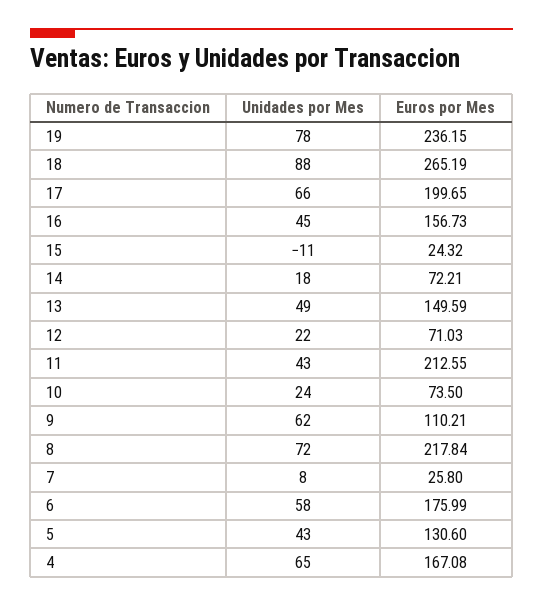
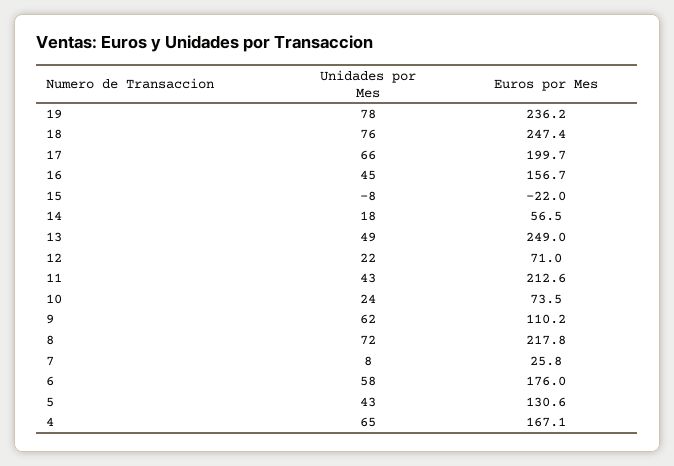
  {
    "Unidades por Mes": {
      "19": 78,
-     "18": 88,
+     "18": 76,
      "17": 66,
      "16": 45,
-     "15": -11,
+     "15": -8,
      "14": 18,
      "13": 49,
      "12": 22,
      "11": 43,
      "10": 24,
      "9": 62,
      "8": 72,
      "7": 8,
      "6": 58,
      "5": 43,
      "4": 65
    },
    "Euros por Mes": {
      "19": 236.15,
-     "18": 265.19,
+     "18": 247.4,
      "17": 199.65,
      "16": 156.73,
-     "15": 24.32,
+     "15": -22,
-     "14": 72.21,
+     "14": 56.5,
-     "13": 149.59,
+     "13": 249,
      "12": 71.03,
      "11": 212.55,
      "10": 73.5,
      "9": 110.21,
      "8": 217.84,
      "7": 25.8,
      "6": 175.99,
      "5": 130.6,
      "4": 167.08
    }
  }

